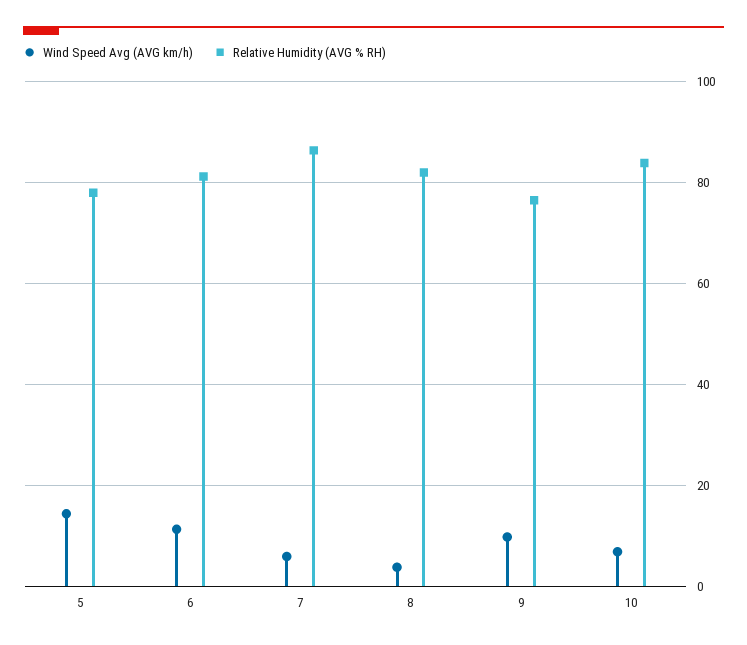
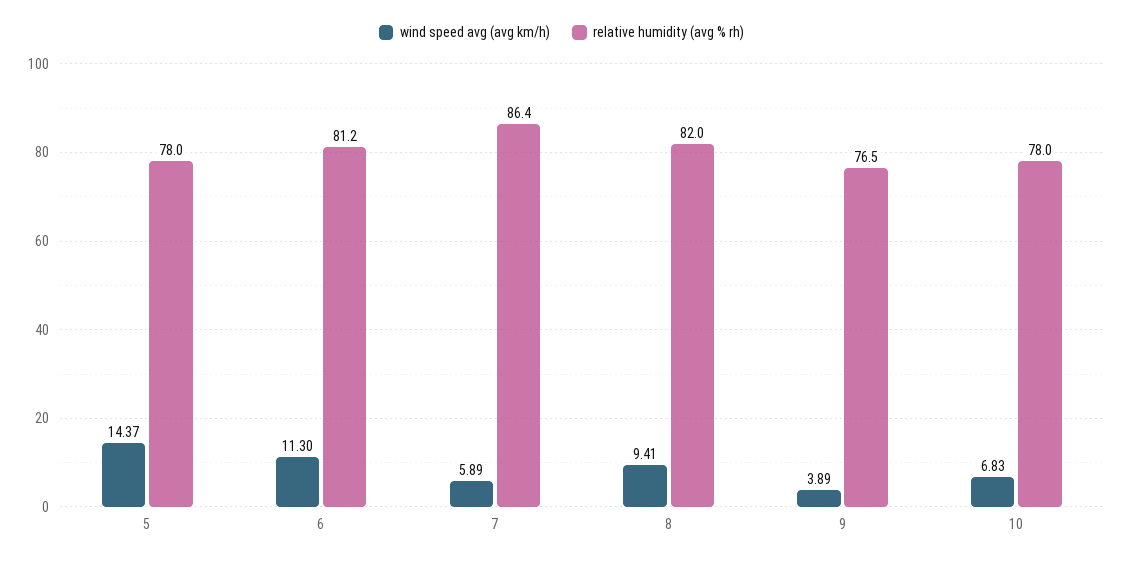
  {
    "Wind Speed Avg (AVG km/h)": {
      "5": 14.37,
      "6": 11.3,
      "7": 5.89,
-     "8": 4,
+     "8": 9.41,
-     "9": 10,
+     "9": 3.89,
      "10": 6.83
    },
    "Relative Humidity (AVG % RH)": {
      "5": 78,
      "6": 81.2,
      "7": 86.4,
      "8": 82,
      "9": 76.5,
-     "10": 84
+     "10": 78
    }
  }

